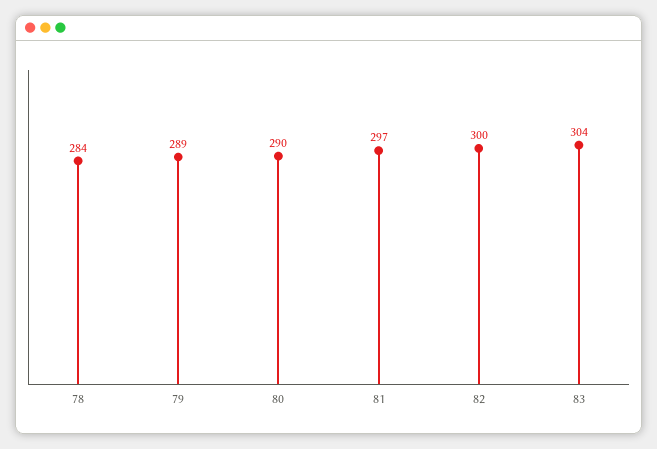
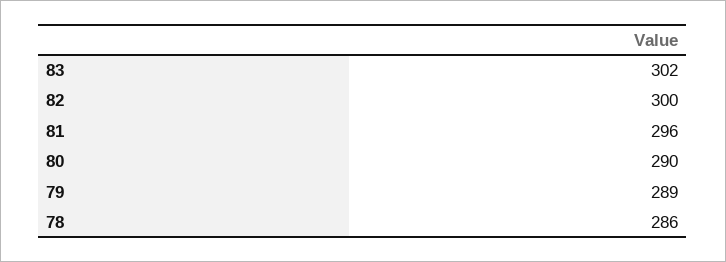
  {
-   "78": 284,
+   "78": 286,
    "79": 289,
    "80": 290,
-   "81": 297,
+   "81": 296,
    "82": 300,
-   "83": 304
+   "83": 302
  }

